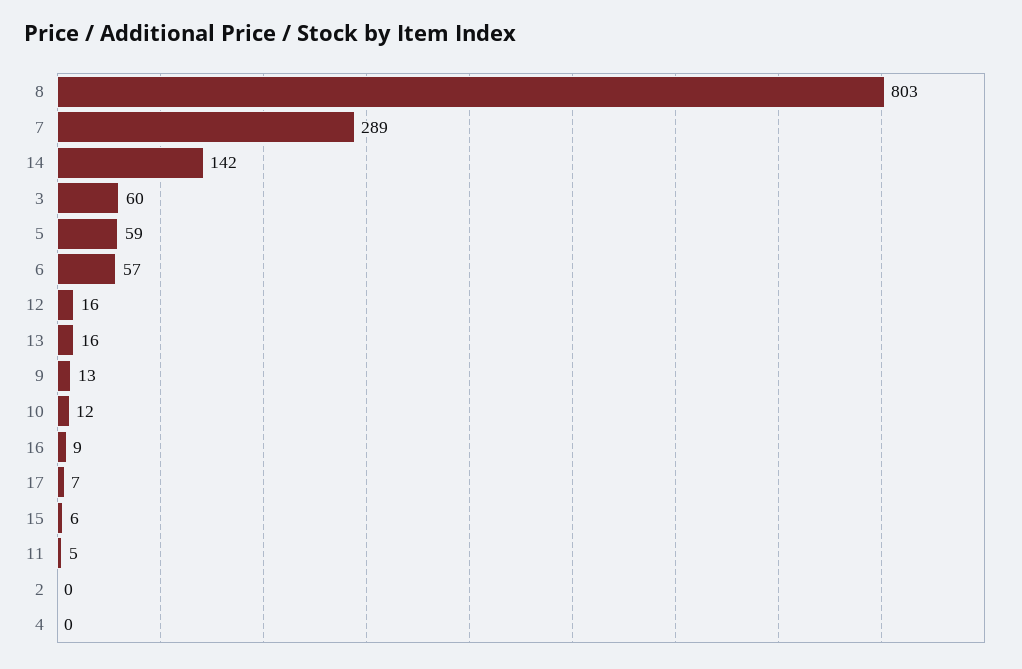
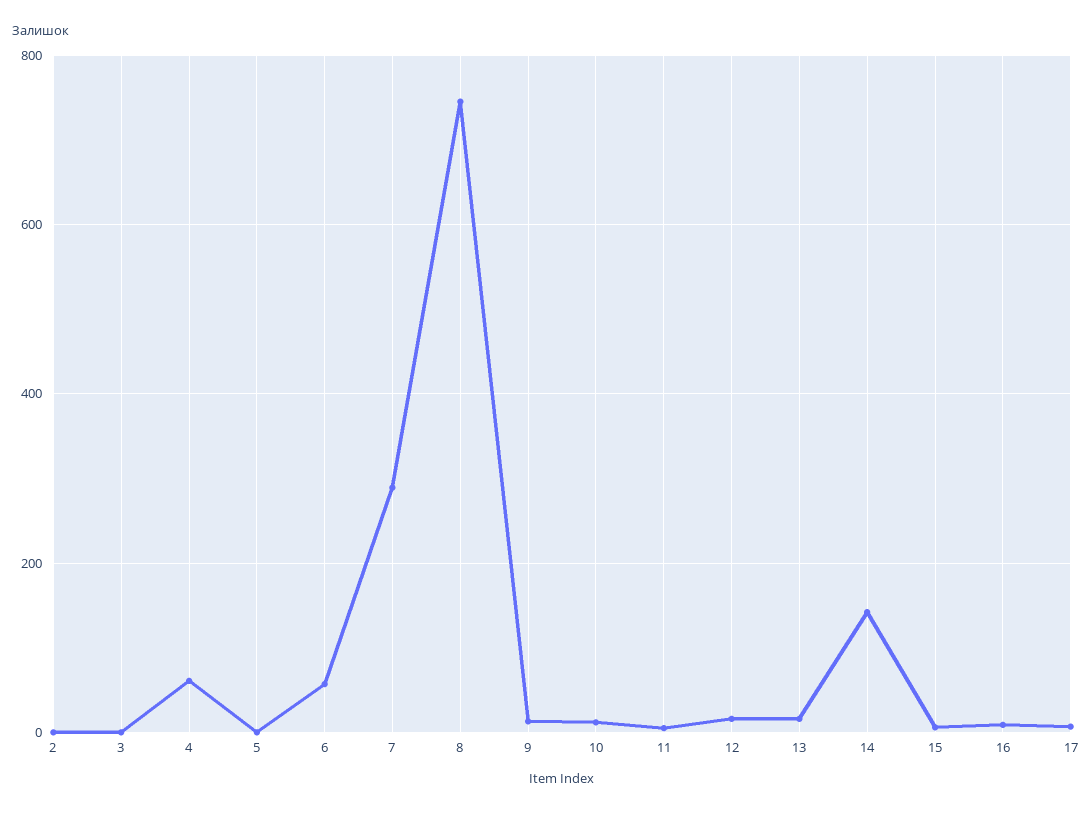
  {
-   "8": 803,
+   "8": 740,
    "7": 289,
    "14": 142,
-   "3": 60,
+   "3": 0,
-   "5": 59,
+   "5": 0,
    "6": 57,
    "12": 16,
    "13": 16,
    "9": 13,
    "10": 12,
    "16": 9,
    "17": 7,
    "15": 6,
    "11": 5,
    "2": 0,
-   "4": 0
+   "4": 60
  }

